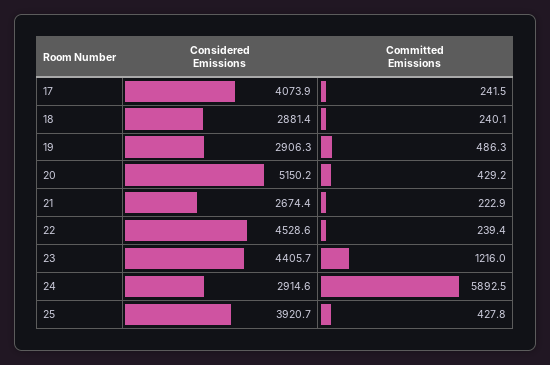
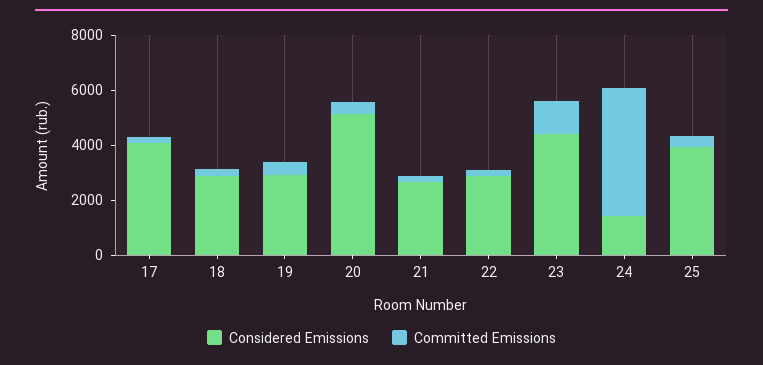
  {
    "Considered Emissions": {
      "17": 4073.9,
      "18": 2881.4,
      "19": 2906.3,
      "20": 5150.2,
      "21": 2674.4,
-     "22": 4528.6,
+     "22": 3000,
      "23": 4405.7,
-     "24": 2914.6,
+     "24": 1500,
      "25": 3920.7
    },
    "Committed Emissions": {
      "17": 241.5,
      "18": 240.1,
      "19": 486.3,
      "20": 429.2,
      "21": 222.9,
      "22": 239.4,
      "23": 1216,
-     "24": 5892.5,
+     "24": 4500,
      "25": 427.8
    }
  }

